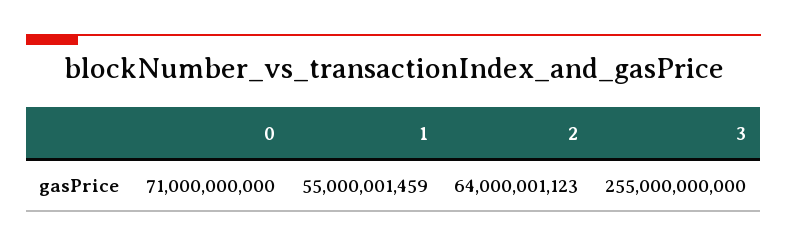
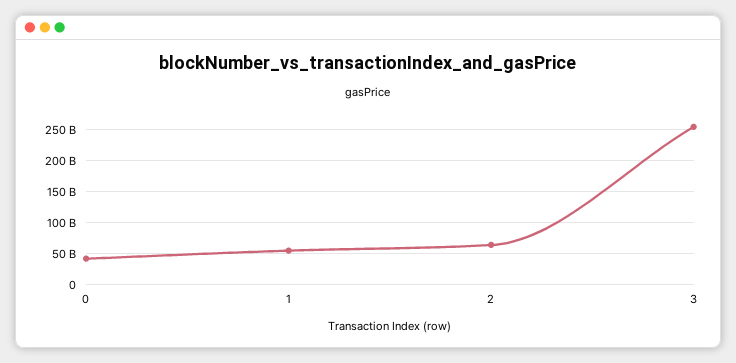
  {
-   "0": 71000000000,
+   "0": 40000000000,
    "1": 55000001459,
    "2": 64000001123,
    "3": 255000000000
  }

